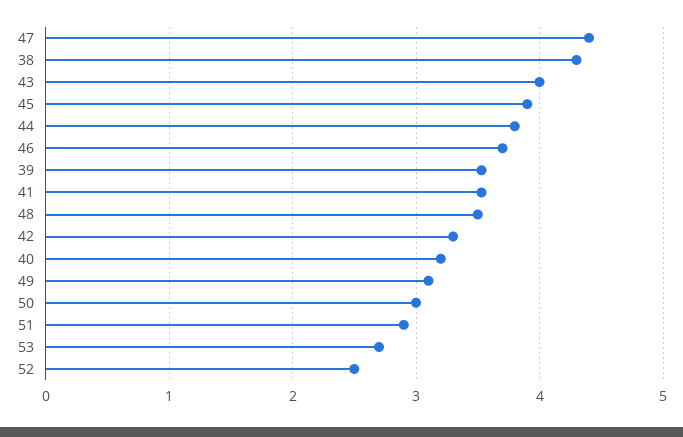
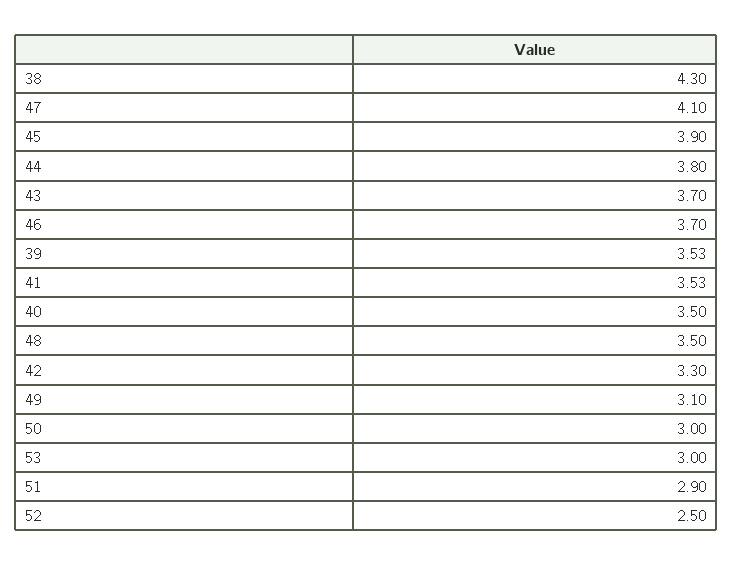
  {
-   "47": 4.4,
+   "47": 4.1,
    "38": 4.3,
-   "43": 4,
+   "43": 3.7,
    "45": 3.9,
    "44": 3.8,
    "46": 3.7,
    "39": 3.53,
    "41": 3.53,
    "48": 3.5,
    "42": 3.3,
-   "40": 3.2,
+   "40": 3.5,
    "49": 3.1,
    "50": 3,
    "51": 2.9,
-   "53": 2.7,
+   "53": 3,
    "52": 2.5
  }

